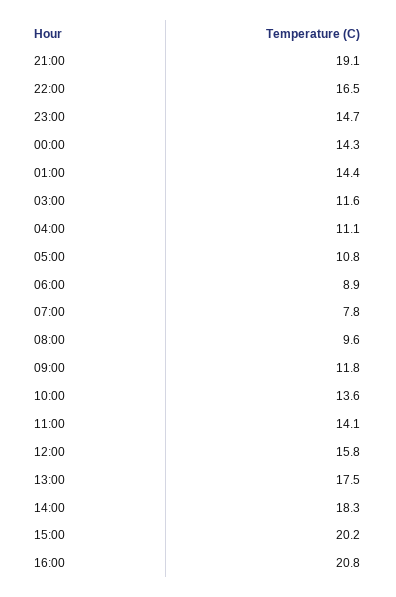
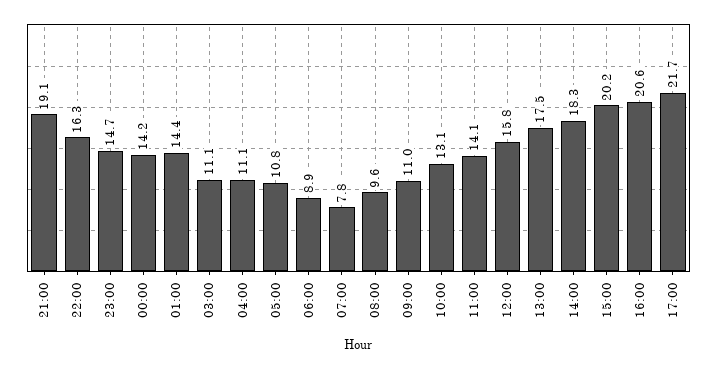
  {
    "21:00": 19.1,
-   "22:00": 16.5,
+   "22:00": 16.3,
    "23:00": 14.7,
-   "00:00": 14.3,
+   "00:00": 14.2,
    "01:00": 14.4,
-   "03:00": 11.6,
+   "03:00": 11.1,
    "04:00": 11.1,
    "05:00": 10.8,
    "06:00": 8.9,
    "07:00": 7.8,
    "08:00": 9.6,
-   "09:00": 11.8,
+   "09:00": 11,
-   "10:00": 13.6,
+   "10:00": 13.1,
    "11:00": 14.1,
    "12:00": 15.8,
    "13:00": 17.5,
    "14:00": 18.3,
    "15:00": 20.2,
-   "16:00": 20.8
+   "16:00": 20.6,
+   "17:00": 21.7
  }

